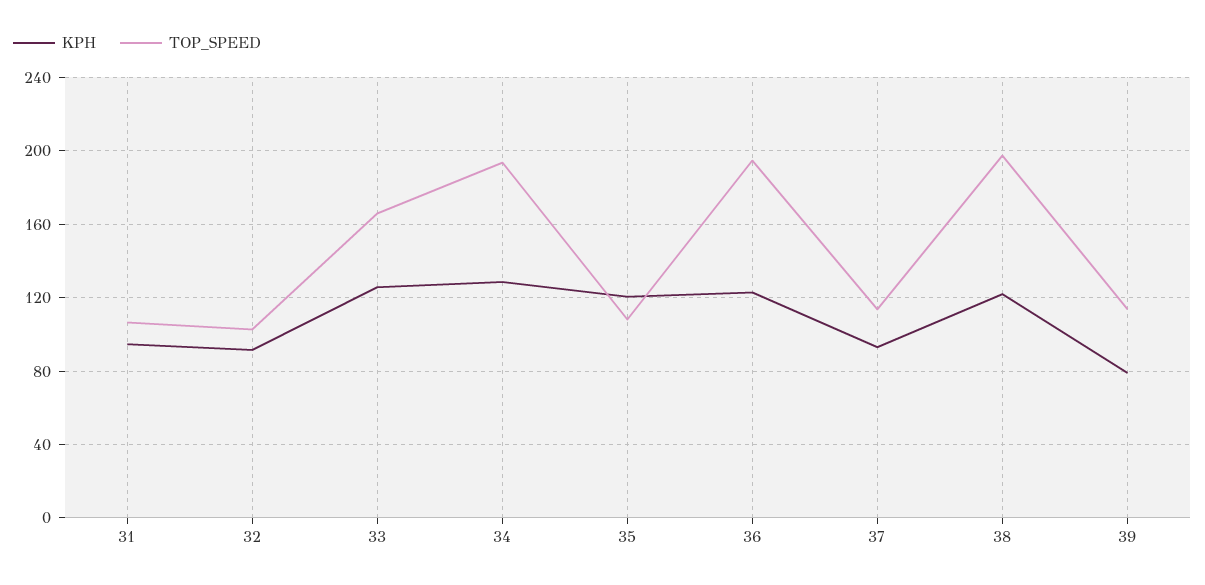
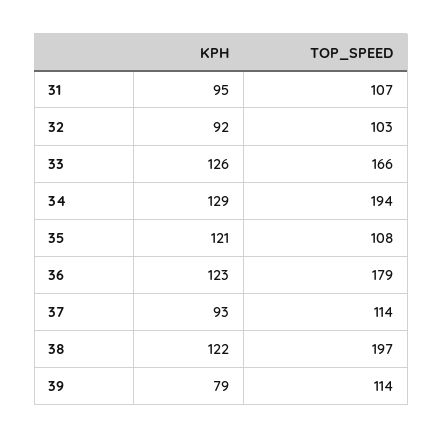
  {
    "KPH": {
      "31": 95,
      "32": 92,
      "33": 126,
      "34": 129,
      "35": 121,
      "36": 123,
      "37": 93,
      "38": 122,
      "39": 79
    },
    "TOP_SPEED": {
      "31": 107,
      "32": 103,
      "33": 166,
      "34": 194,
      "35": 108,
-     "36": 195,
+     "36": 179,
      "37": 114,
      "38": 197,
      "39": 114
    }
  }

